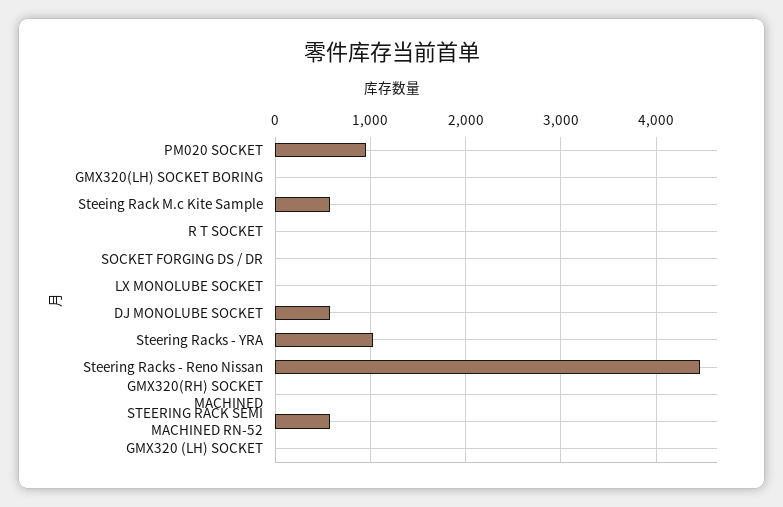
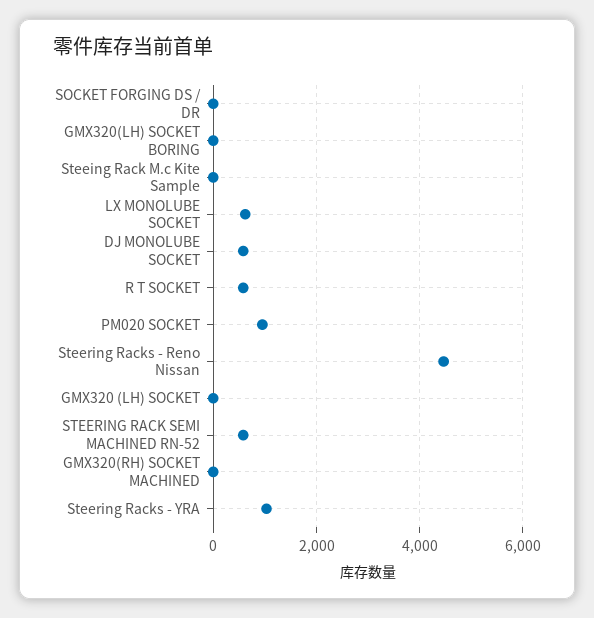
  {
    "PM020 SOCKET": 1000,
    "GMX320(LH) SOCKET BORING": 0,
-   "Steeing Rack M.c Kite Sample": 600,
+   "Steeing Rack M.c Kite Sample": 0,
-   "R T SOCKET": 0,
+   "R T SOCKET": 600,
    "SOCKET FORGING DS / DR": 0,
-   "LX MONOLUBE SOCKET": 0,
+   "LX MONOLUBE SOCKET": 600,
    "DJ MONOLUBE SOCKET": 600,
    "Steering Racks - YRA": 1000,
    "Steering Racks - Reno Nissan": 4500,
    "GMX320(RH) SOCKET MACHINED": 0,
    "STEERING RACK SEMI MACHINED RN-52": 600,
    "GMX320 (LH) SOCKET": 0
  }

